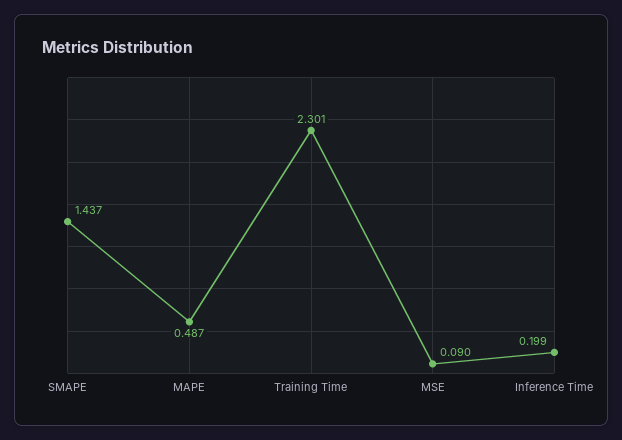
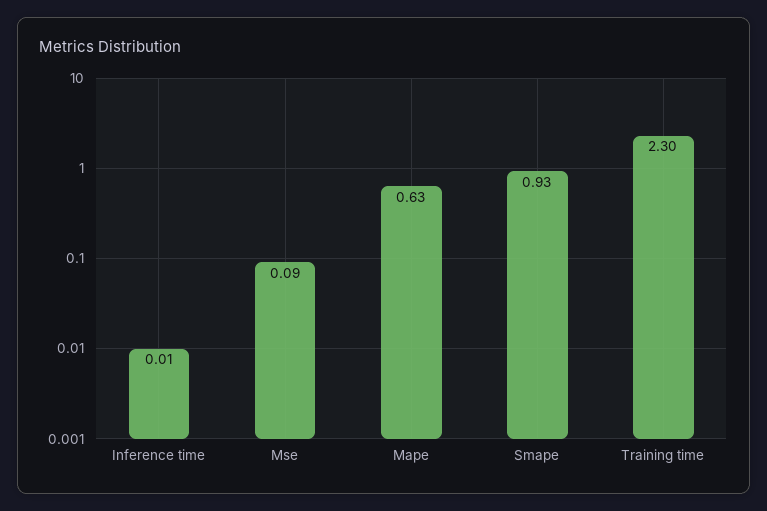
  {
-   "SMAPE": 1.437,
+   "SMAPE": 0.93,
-   "MAPE": 0.487,
+   "MAPE": 0.63,
    "Training Time": 2.301,
    "MSE": 0.09,
-   "Inference Time": 0.199
+   "Inference Time": 0.01
  }

